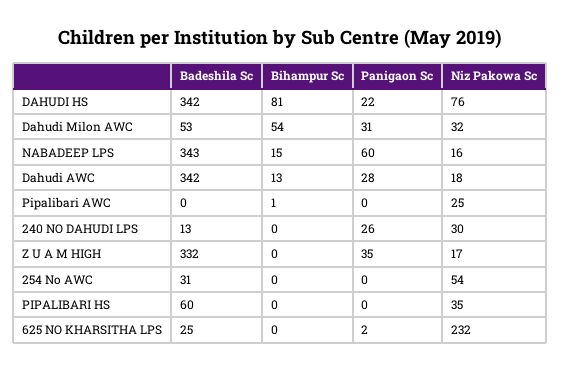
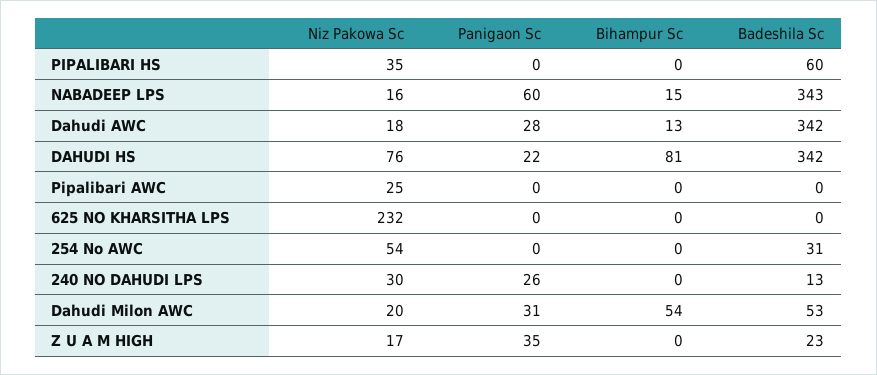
  {
    "Badeshila Sc": {
      "DAHUDI HS": 342,
      "Dahudi Milon AWC": 53,
      "NABADEEP LPS": 343,
      "Dahudi AWC": 342,
      "Pipalibari AWC": 0,
      "240 NO DAHUDI LPS": 13,
-     "Z U A M HIGH": 332,
+     "Z U A M HIGH": 23,
      "254 No AWC": 31,
      "PIPALIBARI HS": 60,
-     "625 NO KHARSITHA LPS": 25
+     "625 NO KHARSITHA LPS": 0
    },
    "Bihampur Sc": {
      "DAHUDI HS": 81,
      "Dahudi Milon AWC": 54,
      "NABADEEP LPS": 15,
      "Dahudi AWC": 13,
-     "Pipalibari AWC": 1,
+     "Pipalibari AWC": 0,
      "240 NO DAHUDI LPS": 0,
      "Z U A M HIGH": 0,
      "254 No AWC": 0,
      "PIPALIBARI HS": 0,
      "625 NO KHARSITHA LPS": 0
    },
    "Panigaon Sc": {
      "DAHUDI HS": 22,
      "Dahudi Milon AWC": 31,
      "NABADEEP LPS": 60,
      "Dahudi AWC": 28,
      "Pipalibari AWC": 0,
      "240 NO DAHUDI LPS": 26,
      "Z U A M HIGH": 35,
      "254 No AWC": 0,
      "PIPALIBARI HS": 0,
-     "625 NO KHARSITHA LPS": 2
+     "625 NO KHARSITHA LPS": 0
    },
    "Niz Pakowa Sc": {
      "DAHUDI HS": 76,
-     "Dahudi Milon AWC": 32,
+     "Dahudi Milon AWC": 20,
      "NABADEEP LPS": 16,
      "Dahudi AWC": 18,
      "Pipalibari AWC": 25,
      "240 NO DAHUDI LPS": 30,
      "Z U A M HIGH": 17,
      "254 No AWC": 54,
      "PIPALIBARI HS": 35,
      "625 NO KHARSITHA LPS": 232
    }
  }

